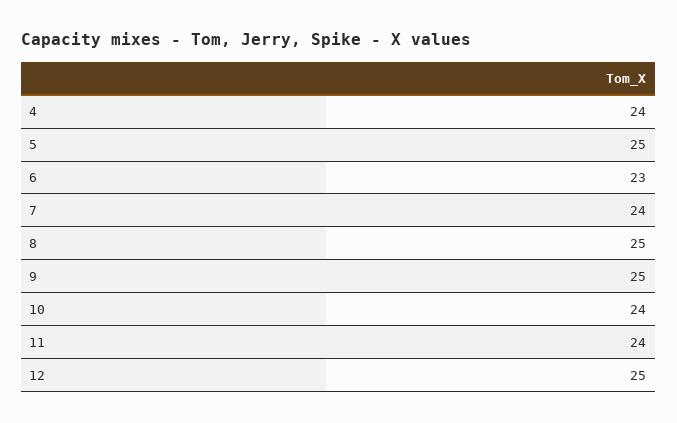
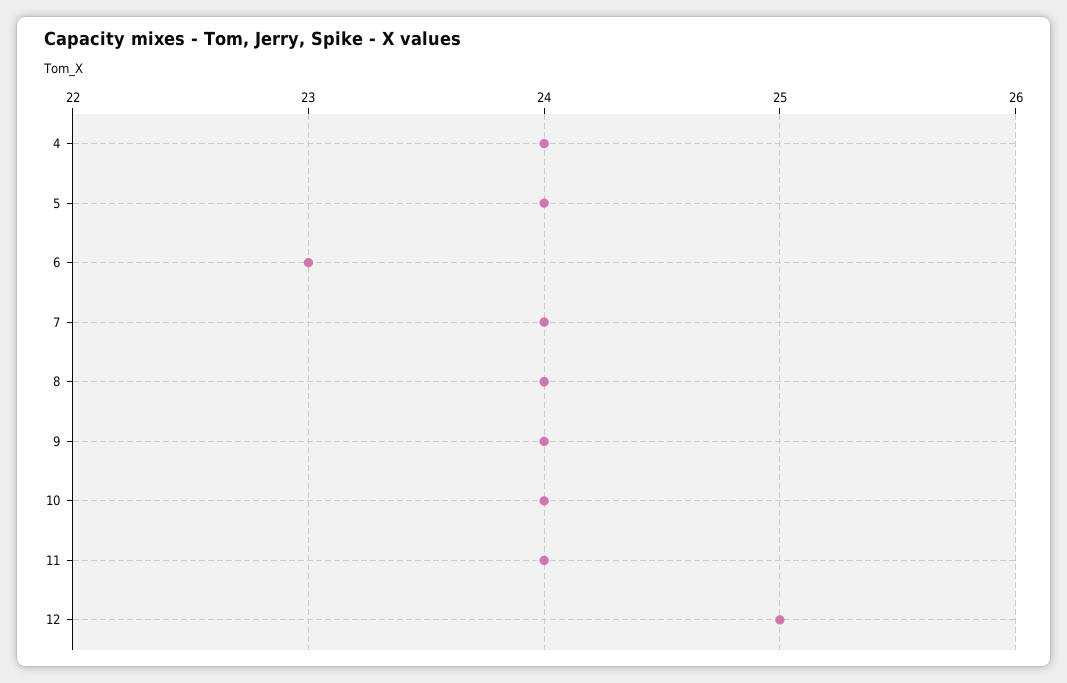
  {
    "4": 24,
-   "5": 25,
+   "5": 24,
    "6": 23,
    "7": 24,
-   "8": 25,
+   "8": 24,
-   "9": 25,
+   "9": 24,
    "10": 24,
    "11": 24,
    "12": 25
  }

